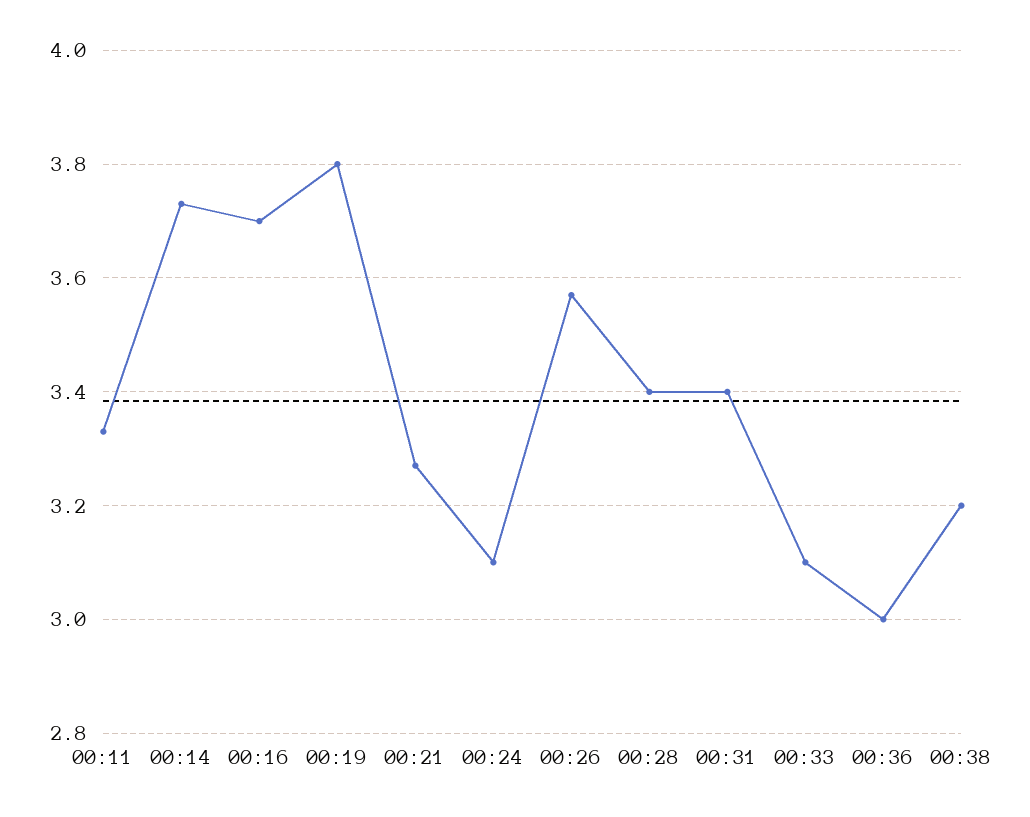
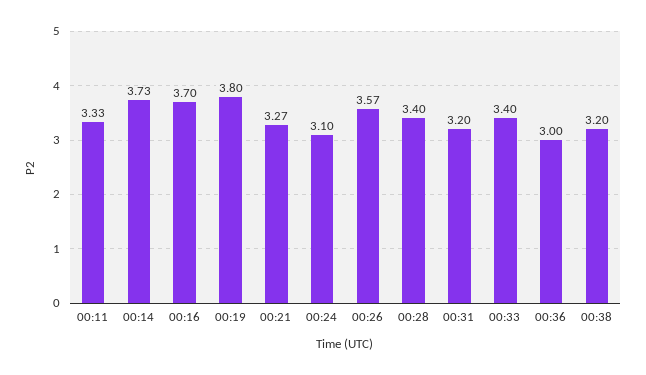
  {
    "00:11": 3.33,
    "00:14": 3.73,
    "00:16": 3.7,
    "00:19": 3.8,
    "00:21": 3.27,
    "00:24": 3.1,
    "00:26": 3.57,
    "00:28": 3.4,
-   "00:31": 3.4,
+   "00:31": 3.2,
-   "00:33": 3.1,
+   "00:33": 3.4,
    "00:36": 3,
    "00:38": 3.2
  }

